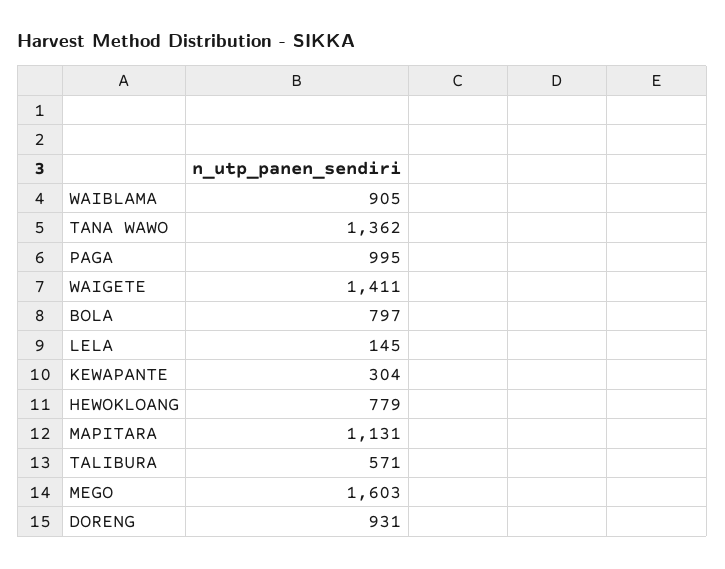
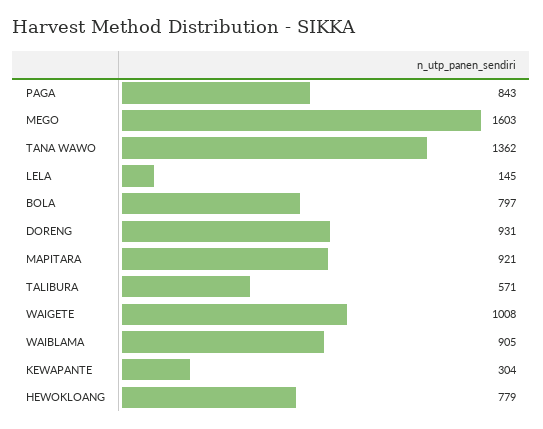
  {
    "WAIBLAMA": 905,
    "TANA WAWO": 1362,
-   "PAGA": 995,
+   "PAGA": 843,
-   "WAIGETE": 1411,
+   "WAIGETE": 1008,
    "BOLA": 797,
    "LELA": 145,
    "KEWAPANTE": 304,
    "HEWOKLOANG": 779,
-   "MAPITARA": 1131,
+   "MAPITARA": 921,
    "TALIBURA": 571,
    "MEGO": 1603,
    "DORENG": 931
  }

